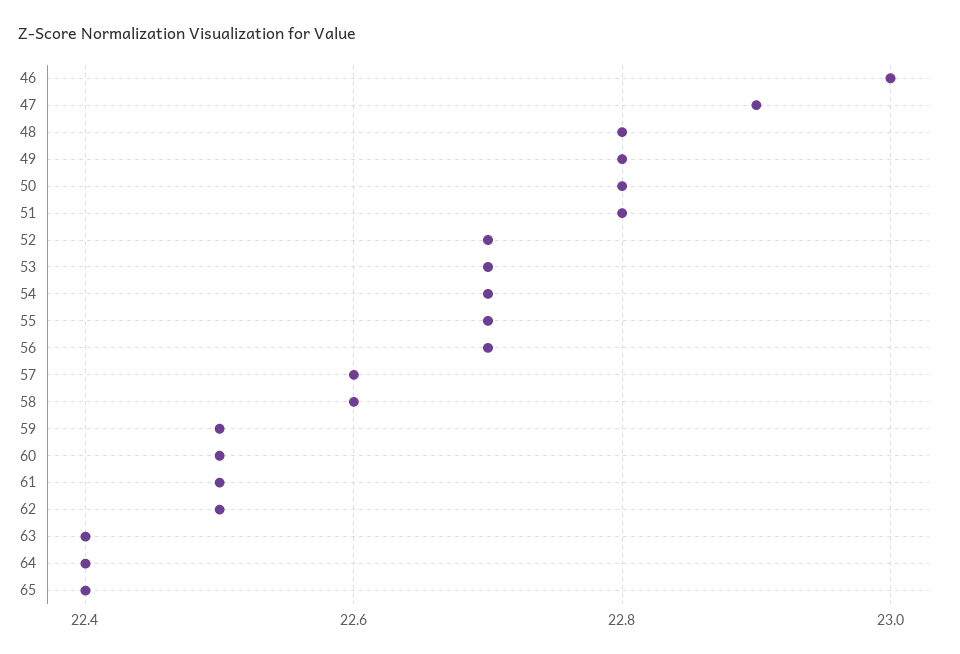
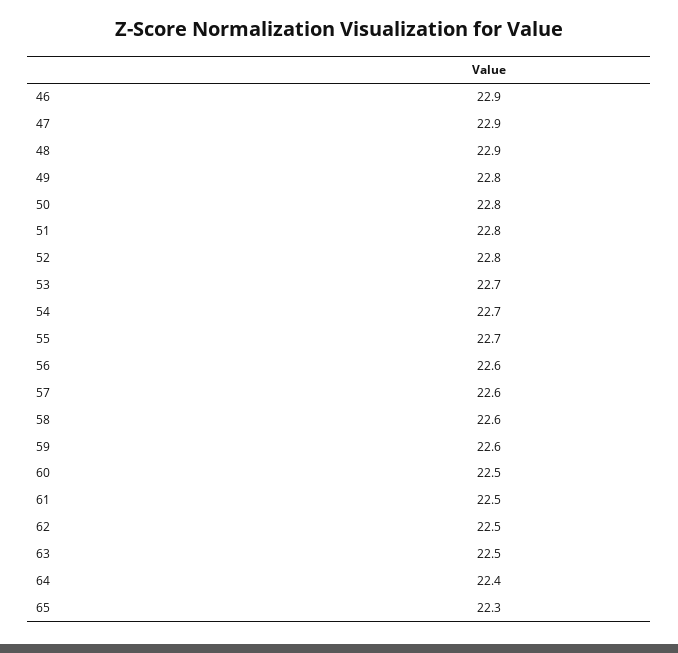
  {
-   "46": 23,
+   "46": 22.9,
    "47": 22.9,
-   "48": 22.8,
+   "48": 22.9,
    "49": 22.8,
    "50": 22.8,
    "51": 22.8,
-   "52": 22.7,
+   "52": 22.8,
    "53": 22.7,
    "54": 22.7,
    "55": 22.7,
-   "56": 22.7,
+   "56": 22.6,
    "57": 22.6,
    "58": 22.6,
-   "59": 22.5,
+   "59": 22.6,
    "60": 22.5,
    "61": 22.5,
    "62": 22.5,
-   "63": 22.4,
+   "63": 22.5,
    "64": 22.4,
-   "65": 22.4
+   "65": 22.3
  }

